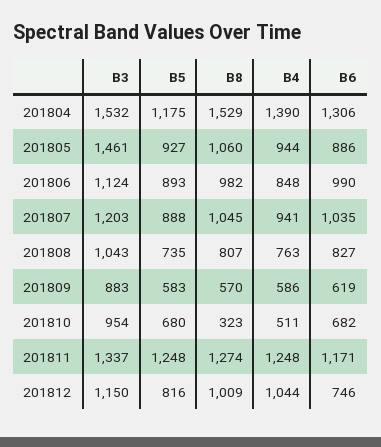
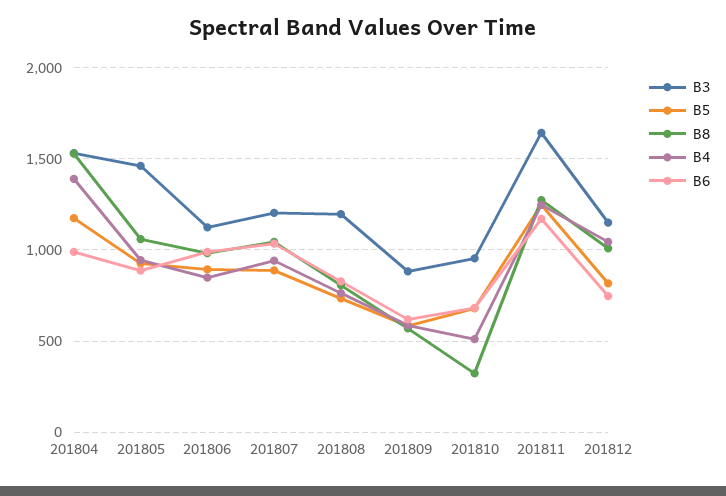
  {
    "B3": {
      "201804": 1532,
      "201805": 1461,
      "201806": 1124,
      "201807": 1203,
-     "201808": 1043,
+     "201808": 1200,
      "201809": 883,
      "201810": 954,
-     "201811": 1337,
+     "201811": 1650,
      "201812": 1150
    },
    "B5": {
      "201804": 1175,
      "201805": 927,
      "201806": 893,
      "201807": 888,
      "201808": 735,
      "201809": 583,
      "201810": 680,
      "201811": 1248,
      "201812": 816
    },
    "B8": {
      "201804": 1529,
      "201805": 1060,
      "201806": 982,
      "201807": 1045,
      "201808": 807,
      "201809": 570,
      "201810": 323,
      "201811": 1274,
      "201812": 1009
    },
    "B4": {
      "201804": 1390,
      "201805": 944,
      "201806": 848,
      "201807": 941,
      "201808": 763,
      "201809": 586,
      "201810": 511,
      "201811": 1248,
      "201812": 1044
    },
    "B6": {
-     "201804": 1306,
+     "201804": 1000,
      "201805": 886,
      "201806": 990,
      "201807": 1035,
      "201808": 827,
      "201809": 619,
      "201810": 682,
      "201811": 1171,
      "201812": 746
    }
  }

